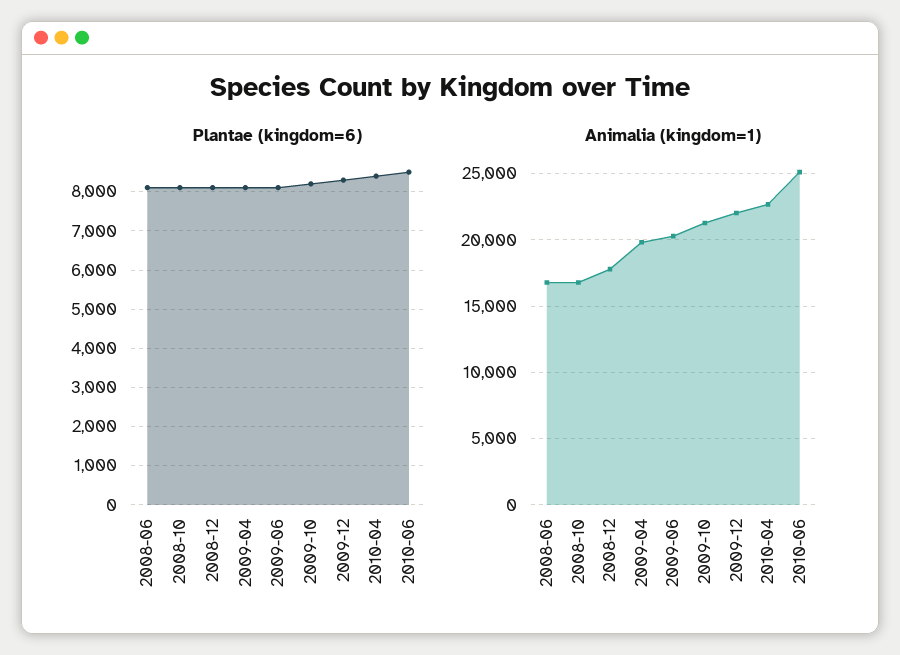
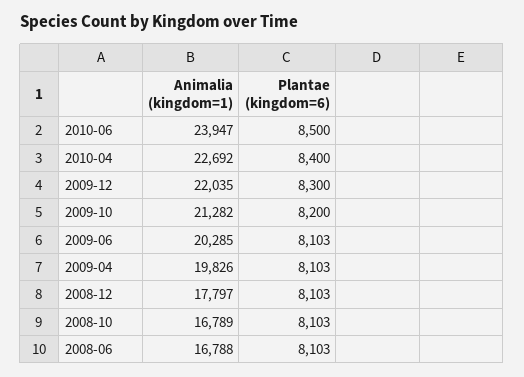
  {
    "Plantae (kingdom=6)": {
      "2008-06": 8103,
      "2008-10": 8103,
      "2008-12": 8103,
      "2009-04": 8103,
      "2009-06": 8103,
      "2009-10": 8200,
      "2009-12": 8300,
      "2010-04": 8400,
      "2010-06": 8500
    },
    "Animalia (kingdom=1)": {
      "2008-06": 16788,
      "2008-10": 16789,
      "2008-12": 17797,
      "2009-04": 19826,
      "2009-06": 20285,
      "2009-10": 21282,
      "2009-12": 22035,
      "2010-04": 22692,
-     "2010-06": 25000
+     "2010-06": 23947
    }
  }

